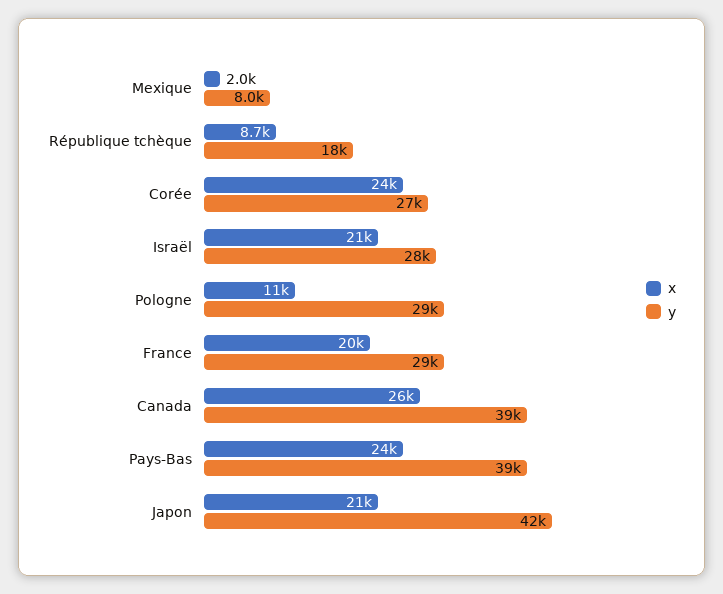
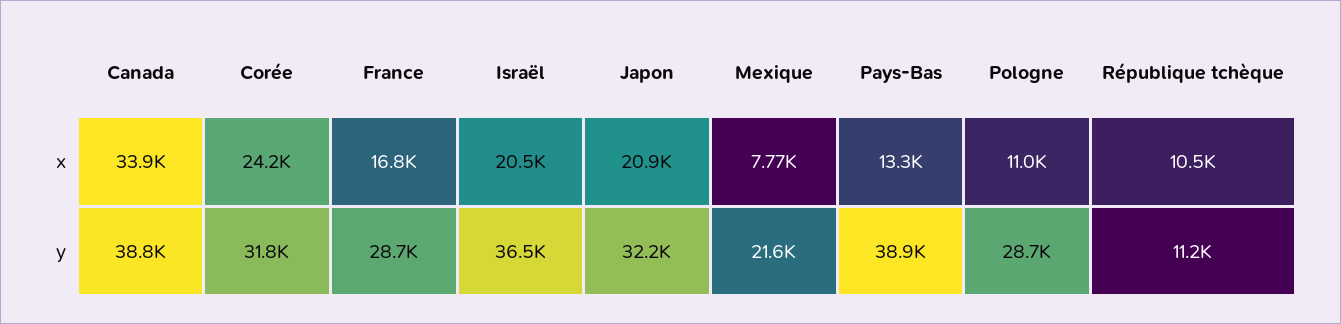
  {
    "x": {
-     "Mexique": 2000,
+     "Mexique": 7770,
-     "République tchèque": 8700,
+     "République tchèque": 10500,
      "Corée": 24200,
      "Israël": 20500,
      "Pologne": 11000,
-     "France": 20000,
+     "France": 16800,
-     "Canada": 26000,
+     "Canada": 33900,
-     "Pays-Bas": 24000,
+     "Pays-Bas": 13300,
      "Japon": 20900
    },
    "y": {
-     "Mexique": 8000,
+     "Mexique": 21600,
-     "République tchèque": 18000,
+     "République tchèque": 11200,
-     "Corée": 27000,
+     "Corée": 31800,
-     "Israël": 28000,
+     "Israël": 36500,
      "Pologne": 28700,
      "France": 28700,
      "Canada": 38800,
      "Pays-Bas": 38900,
-     "Japon": 42000
+     "Japon": 32200
    }
  }

